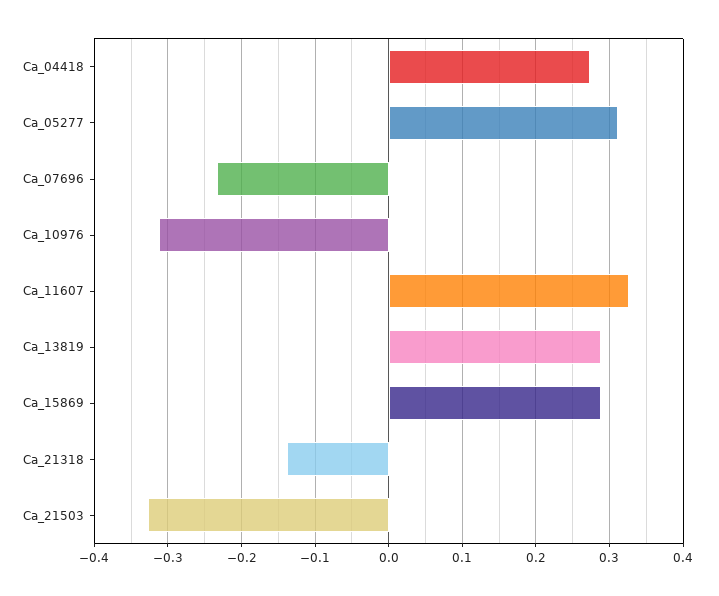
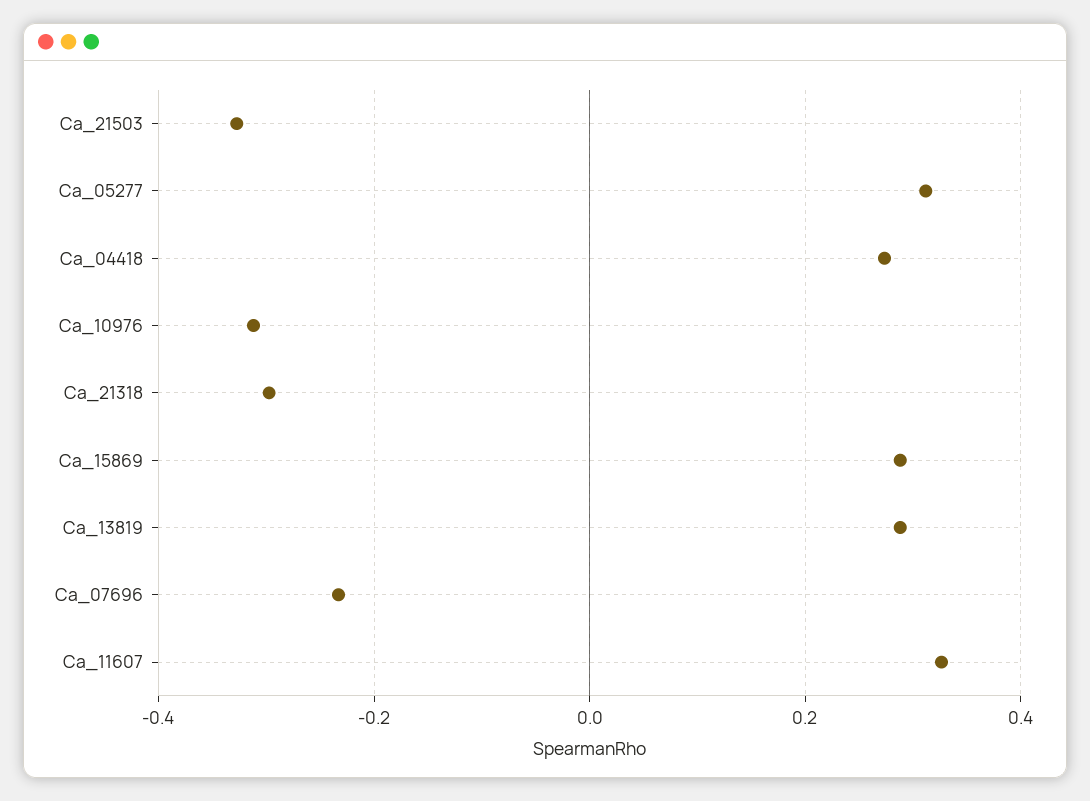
  {
    "Ca_04418": 0.27,
    "Ca_05277": 0.31,
    "Ca_07696": -0.23,
    "Ca_10976": -0.31,
    "Ca_11607": 0.33,
    "Ca_13819": 0.29,
    "Ca_15869": 0.29,
-   "Ca_21318": -0.14,
+   "Ca_21318": -0.3,
    "Ca_21503": -0.33
  }

